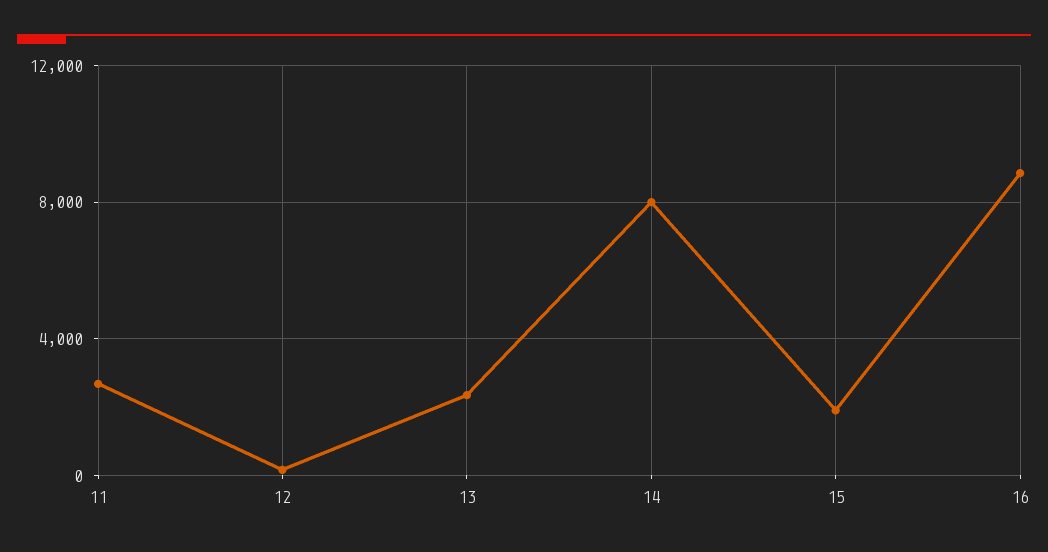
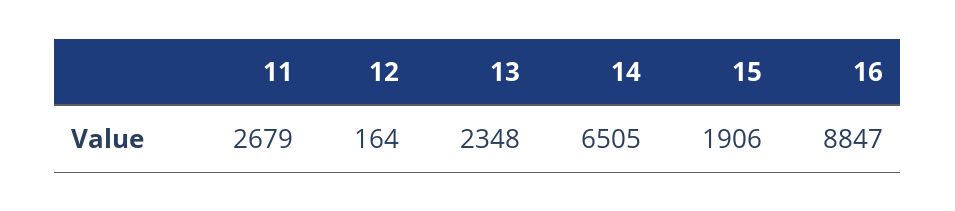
  {
    "11": 2679,
    "12": 164,
    "13": 2348,
-   "14": 8000,
+   "14": 6505,
    "15": 1906,
    "16": 8847
  }

